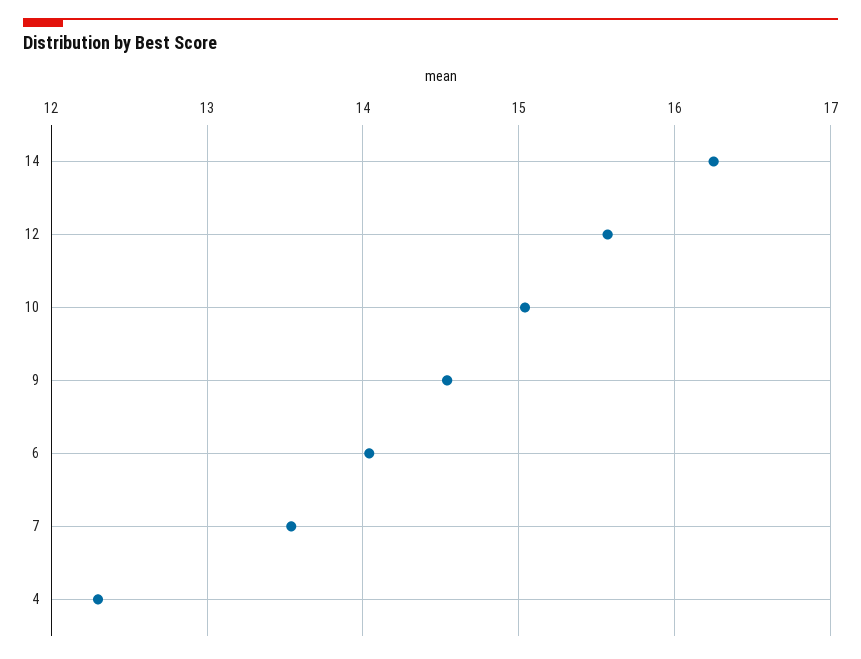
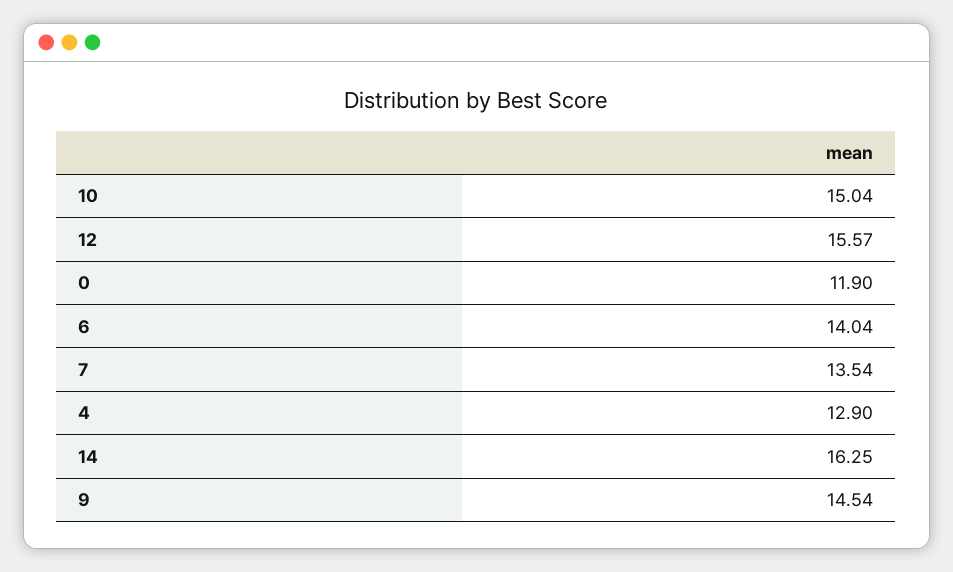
  {
    "14": 16.25,
    "12": 15.57,
    "10": 15.04,
    "9": 14.54,
    "6": 14.04,
    "7": 13.54,
-   "4": 12.3
+   "4": 12.9,
+   "0": 11.9
  }

